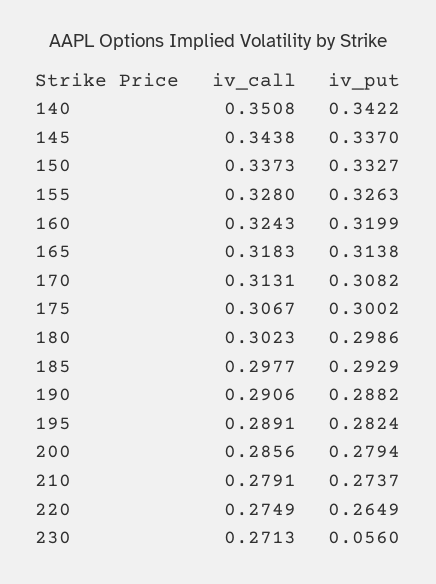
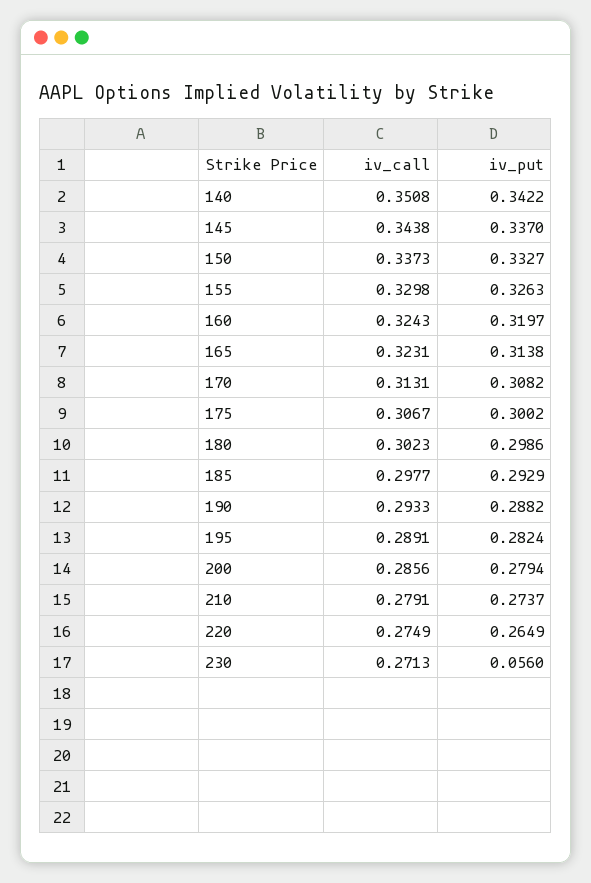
  {
    "iv_call": {
      "140": 0.3508,
      "145": 0.3438,
      "150": 0.3373,
-     "155": 0.328,
+     "155": 0.3298,
      "160": 0.3243,
-     "165": 0.3183,
+     "165": 0.3231,
      "170": 0.3131,
      "175": 0.3067,
      "180": 0.3023,
      "185": 0.2977,
-     "190": 0.2906,
+     "190": 0.2933,
      "195": 0.2891,
      "200": 0.2856,
      "210": 0.2791,
      "220": 0.2749,
      "230": 0.2713
    },
    "iv_put": {
      "140": 0.3422,
      "145": 0.337,
      "150": 0.3327,
      "155": 0.3263,
-     "160": 0.3199,
+     "160": 0.3197,
      "165": 0.3138,
      "170": 0.3082,
      "175": 0.3002,
      "180": 0.2986,
      "185": 0.2929,
      "190": 0.2882,
      "195": 0.2824,
      "200": 0.2794,
      "210": 0.2737,
      "220": 0.2649,
      "230": 0.056
    }
  }

